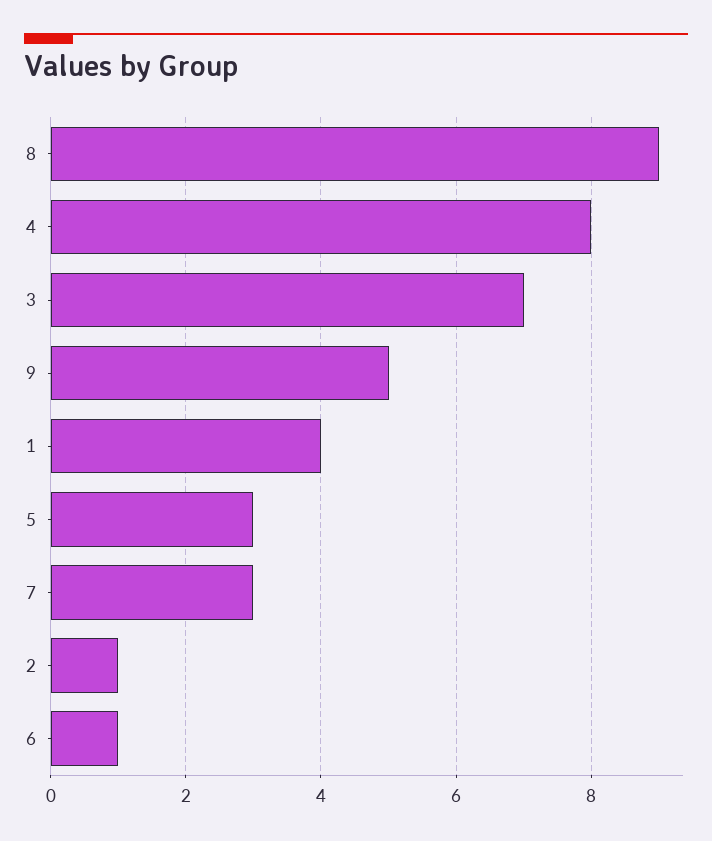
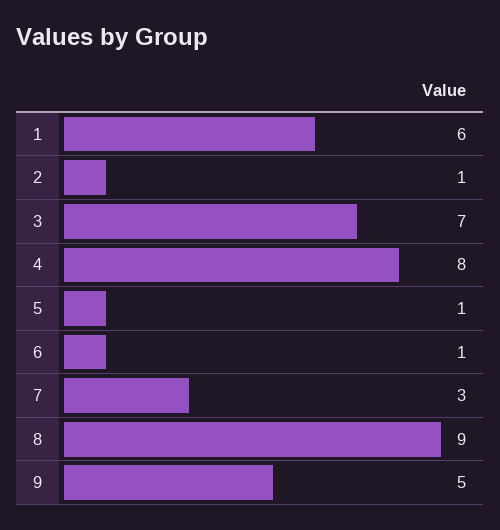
  {
    "8": 9,
    "4": 8,
    "3": 7,
    "9": 5,
-   "1": 4,
+   "1": 6,
-   "5": 3,
+   "5": 1,
    "7": 3,
    "2": 1,
    "6": 1
  }

